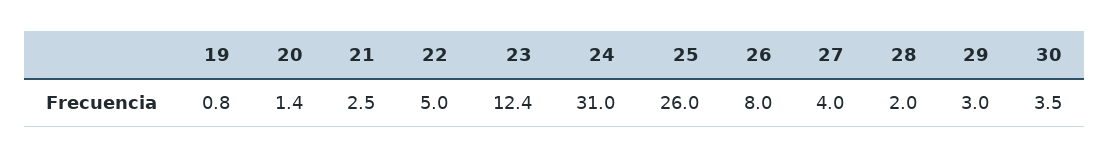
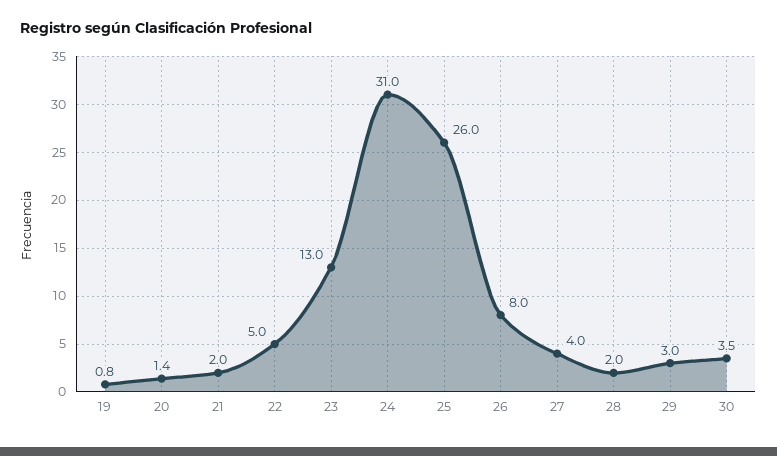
  {
    "19": 0.8,
    "20": 1.4,
-   "21": 2.5,
+   "21": 2,
    "22": 5,
-   "23": 12.4,
+   "23": 13,
    "24": 31,
    "25": 26,
    "26": 8,
    "27": 4,
    "28": 2,
    "29": 3,
    "30": 3.5
  }

